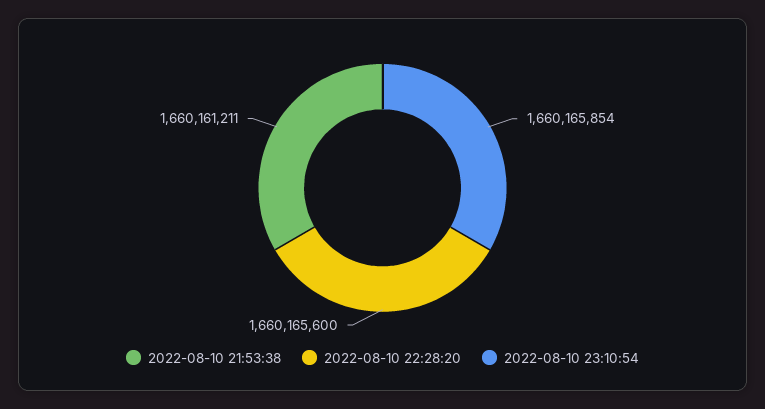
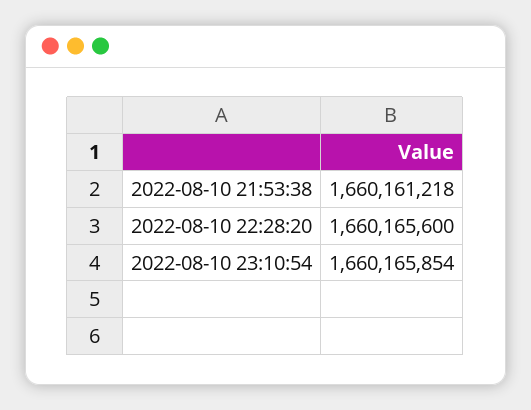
  {
-   "2022-08-10 21:53:38": 1660161211,
+   "2022-08-10 21:53:38": 1660161218,
    "2022-08-10 22:28:20": 1660165600,
    "2022-08-10 23:10:54": 1660165854
  }

